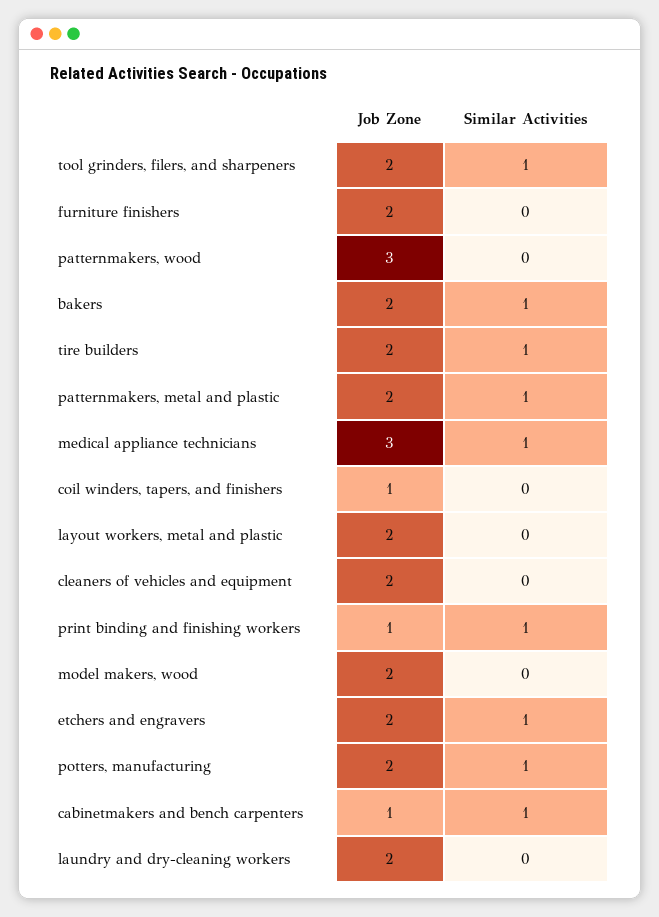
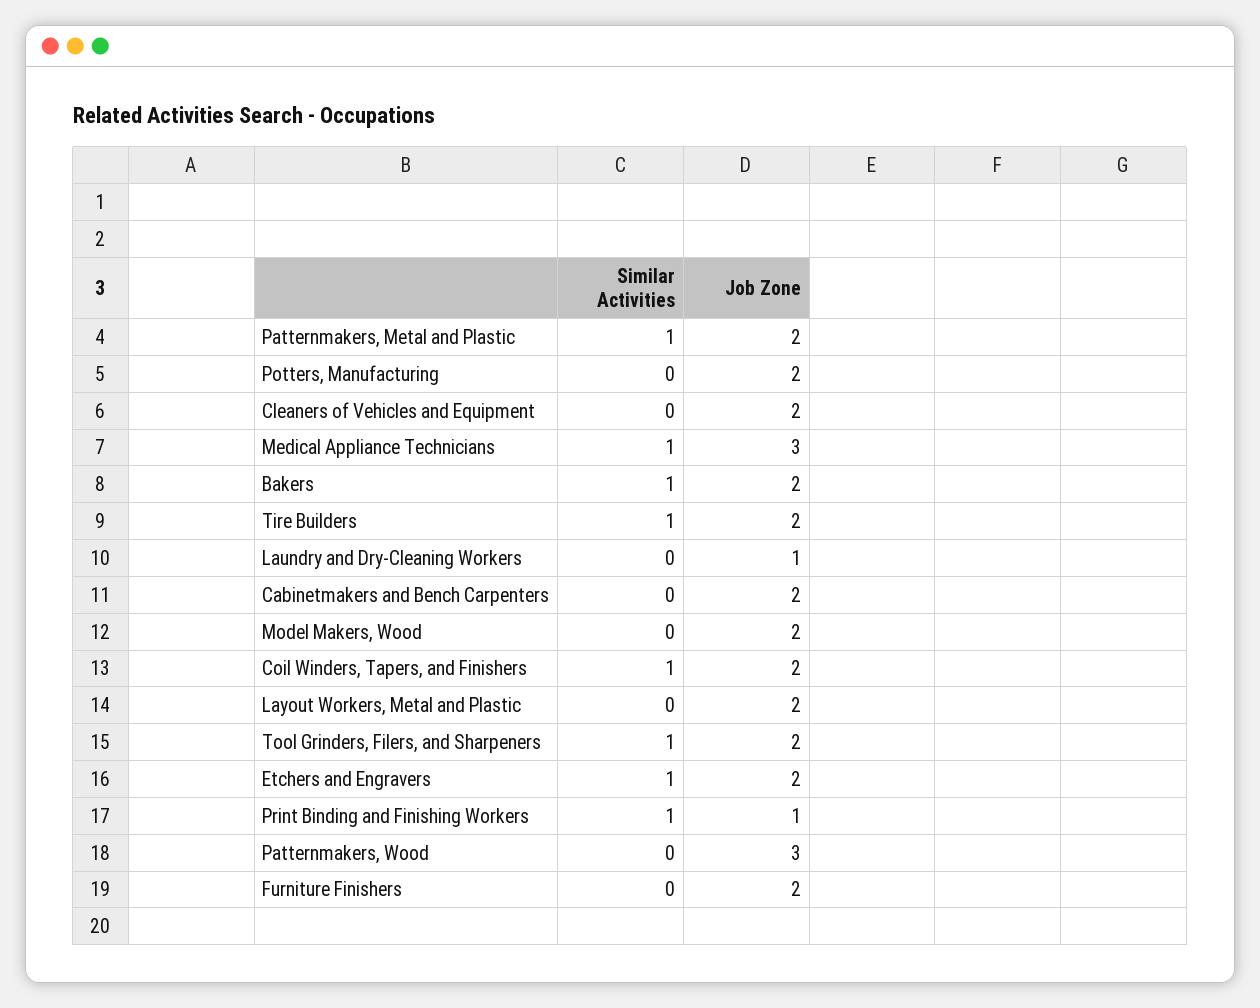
  {
    "Job Zone": {
      "tool grinders, filers, and sharpeners": 2,
      "furniture finishers": 2,
      "patternmakers, wood": 3,
      "bakers": 2,
      "tire builders": 2,
      "patternmakers, metal and plastic": 2,
      "medical appliance technicians": 3,
-     "coil winders, tapers, and finishers": 1,
+     "coil winders, tapers, and finishers": 2,
      "layout workers, metal and plastic": 2,
      "cleaners of vehicles and equipment": 2,
      "print binding and finishing workers": 1,
      "model makers, wood": 2,
      "etchers and engravers": 2,
      "potters, manufacturing": 2,
-     "cabinetmakers and bench carpenters": 1,
+     "cabinetmakers and bench carpenters": 2,
-     "laundry and dry-cleaning workers": 2
+     "laundry and dry-cleaning workers": 1
    },
    "Similar Activities": {
      "tool grinders, filers, and sharpeners": 1,
      "furniture finishers": 0,
      "patternmakers, wood": 0,
      "bakers": 1,
      "tire builders": 1,
      "patternmakers, metal and plastic": 1,
      "medical appliance technicians": 1,
-     "coil winders, tapers, and finishers": 0,
+     "coil winders, tapers, and finishers": 1,
      "layout workers, metal and plastic": 0,
      "cleaners of vehicles and equipment": 0,
      "print binding and finishing workers": 1,
      "model makers, wood": 0,
      "etchers and engravers": 1,
-     "potters, manufacturing": 1,
+     "potters, manufacturing": 0,
-     "cabinetmakers and bench carpenters": 1,
+     "cabinetmakers and bench carpenters": 0,
      "laundry and dry-cleaning workers": 0
    }
  }

